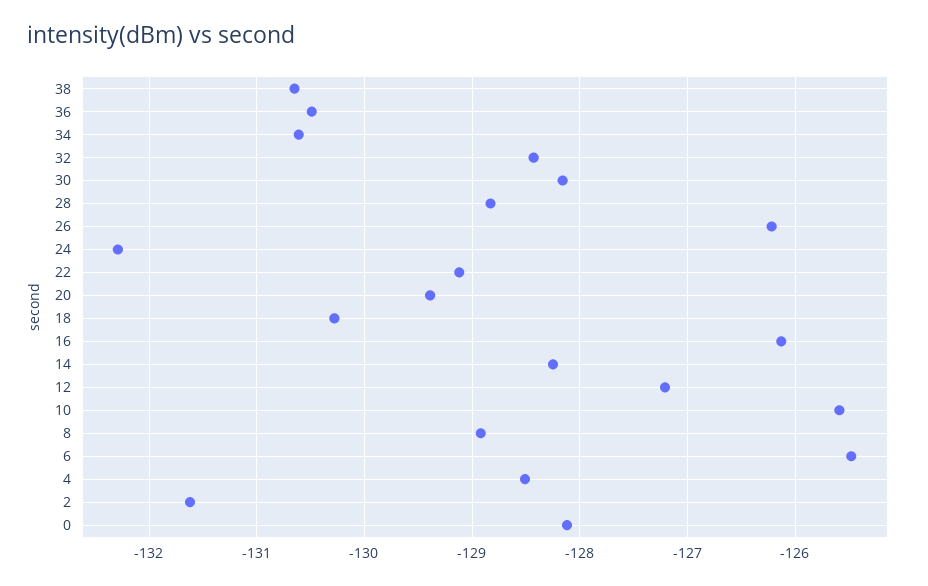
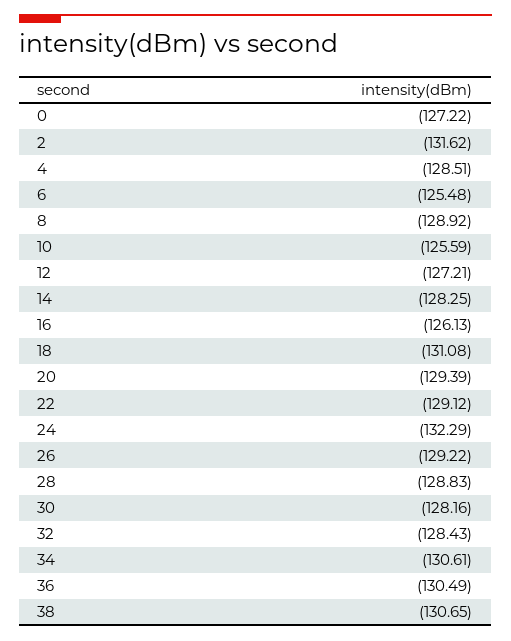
  {
    "38": -130.65,
    "36": -130.49,
    "34": -130.61,
    "32": -128.43,
    "30": -128.16,
    "28": -128.83,
-   "26": -126.2,
+   "26": -129.22,
    "24": -132.29,
    "22": -129.12,
    "20": -129.39,
-   "18": -130.3,
+   "18": -131.08,
    "16": -126.13,
    "14": -128.25,
    "12": -127.21,
    "10": -125.59,
    "8": -128.92,
    "6": -125.48,
    "4": -128.51,
    "2": -131.62,
-   "0": -128.1
+   "0": -127.22
  }

